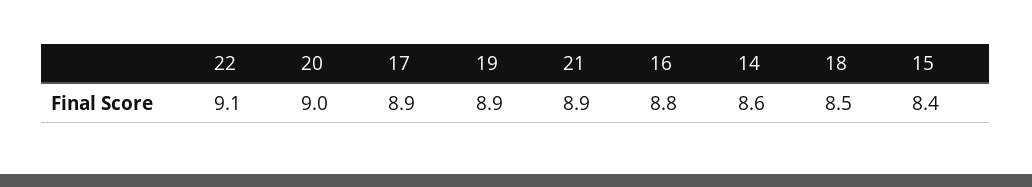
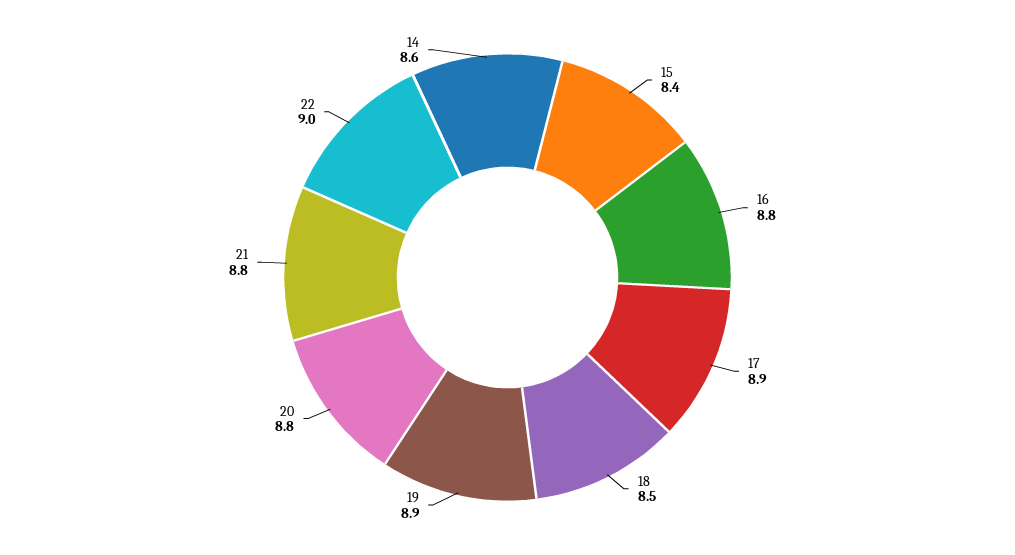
  {
-   "22": 9.1,
+   "22": 9,
-   "20": 9,
+   "20": 8.8,
    "17": 8.9,
    "19": 8.9,
-   "21": 8.9,
+   "21": 8.8,
    "16": 8.8,
    "14": 8.6,
    "18": 8.5,
    "15": 8.4
  }

